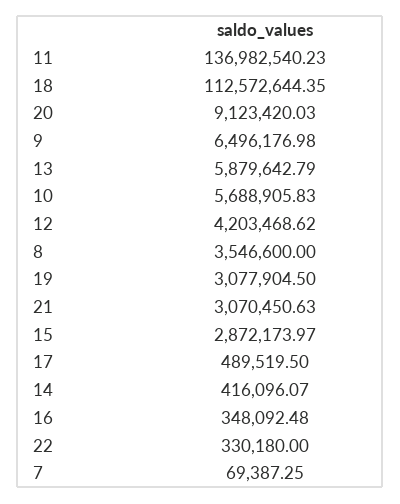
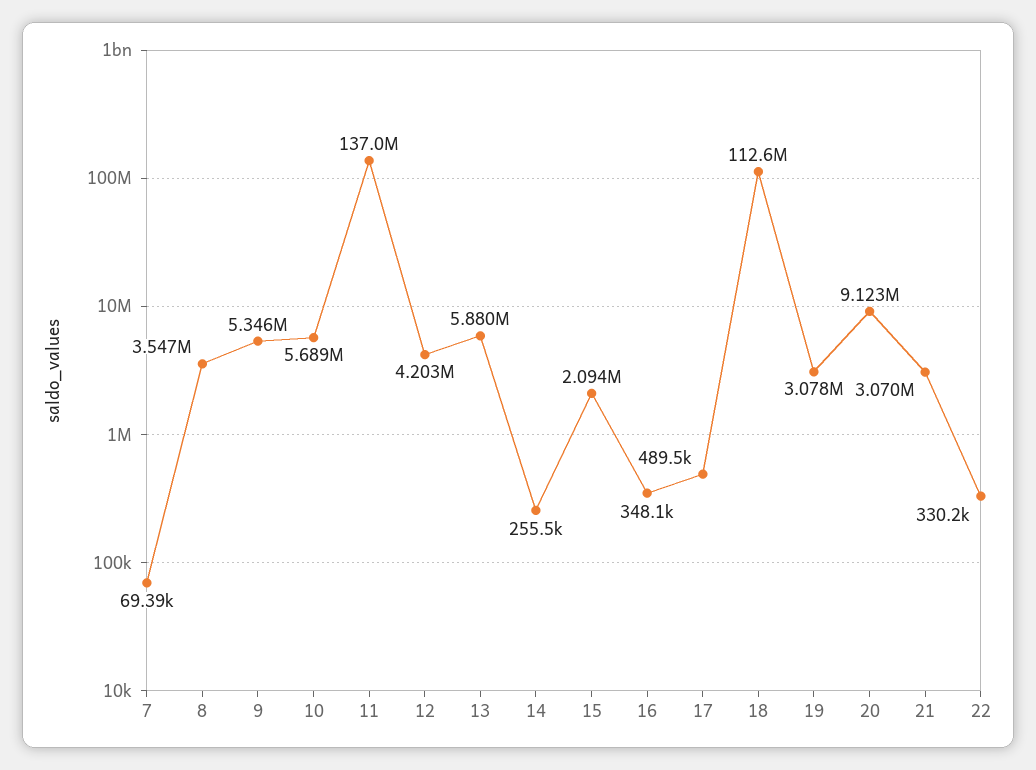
  {
    "11": 136982540.23,
    "18": 112572644.35,
    "20": 9123420.03,
-   "9": 6496176.98,
+   "9": 5346000,
    "13": 5879642.79,
    "10": 5688905.83,
    "12": 4203468.62,
    "8": 3546600,
    "19": 3077904.5,
    "21": 3070450.63,
-   "15": 2872173.97,
+   "15": 2094000,
    "17": 489519.5,
-   "14": 416096.07,
+   "14": 255500,
    "16": 348092.48,
    "22": 330180,
    "7": 69387.25
  }

